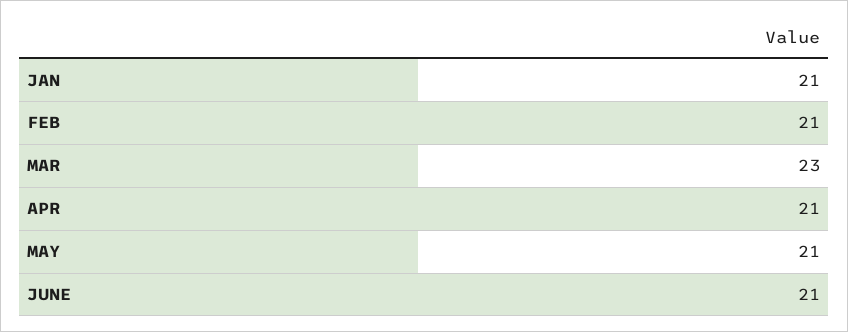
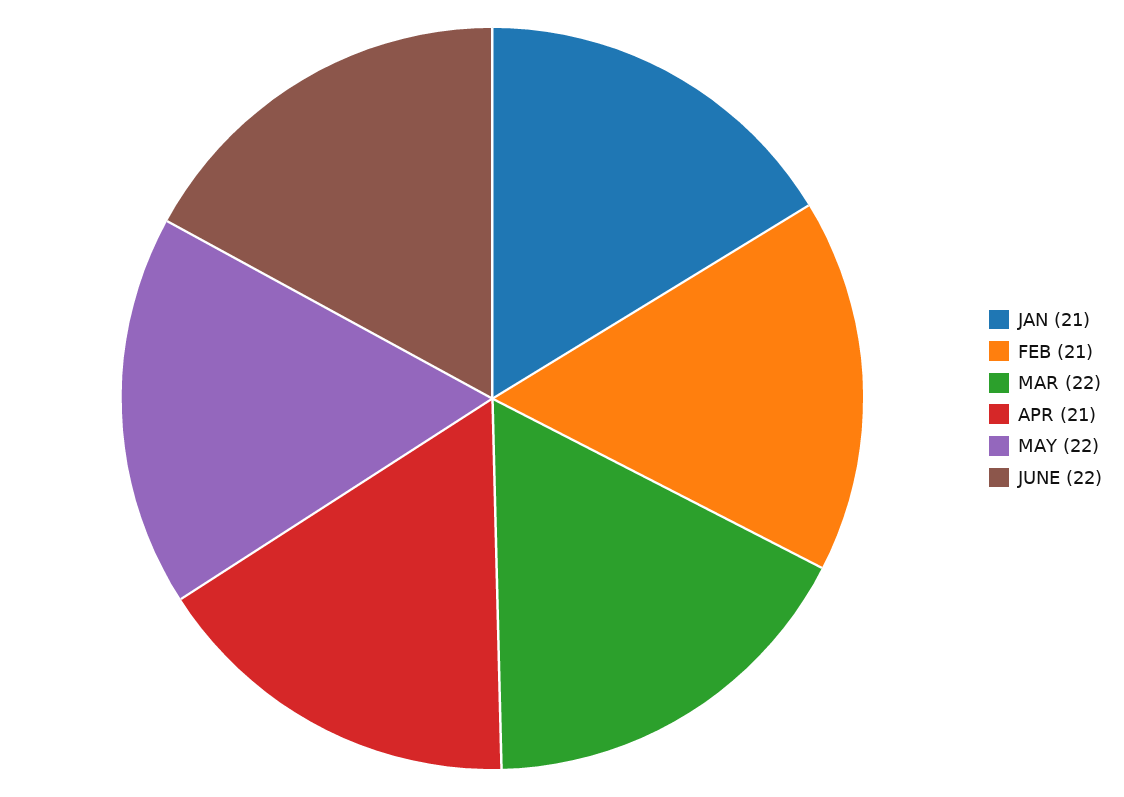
  {
    "JAN": 21,
    "FEB": 21,
-   "MAR": 23,
+   "MAR": 22,
    "APR": 21,
-   "MAY": 21,
+   "MAY": 22,
-   "JUNE": 21
+   "JUNE": 22
  }

